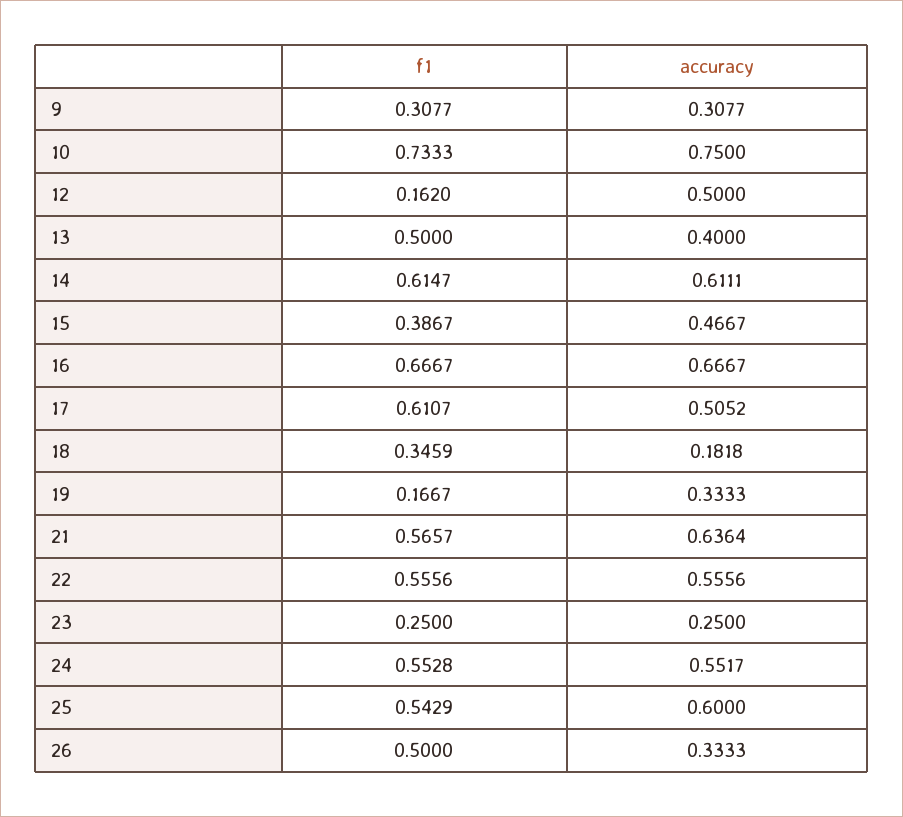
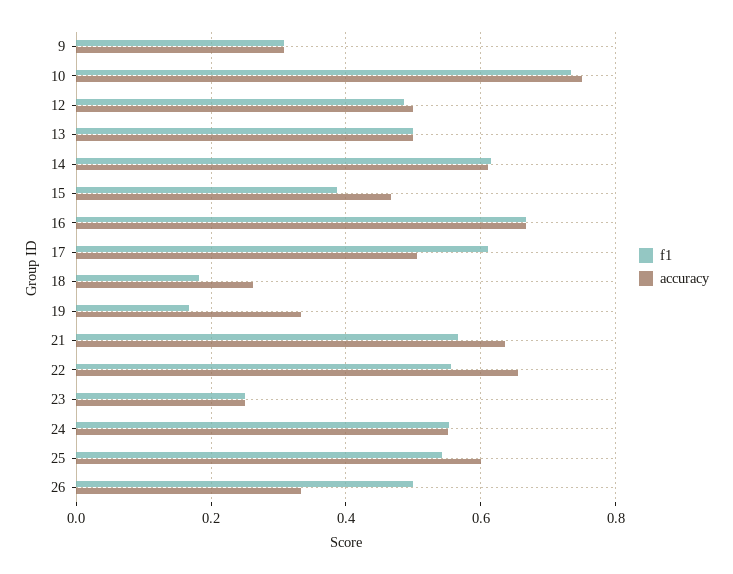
  {
    "f1": {
      "9": 0.3077,
      "10": 0.7333,
-     "12": 0.162,
+     "12": 0.48,
      "13": 0.5,
      "14": 0.6147,
      "15": 0.3867,
      "16": 0.6667,
      "17": 0.6107,
-     "18": 0.3459,
+     "18": 0.18,
      "19": 0.1667,
      "21": 0.5657,
      "22": 0.5556,
      "23": 0.25,
      "24": 0.5528,
      "25": 0.5429,
      "26": 0.5
    },
    "accuracy": {
      "9": 0.3077,
      "10": 0.75,
      "12": 0.5,
-     "13": 0.4,
+     "13": 0.5,
      "14": 0.6111,
      "15": 0.4667,
      "16": 0.6667,
      "17": 0.5052,
-     "18": 0.1818,
+     "18": 0.26,
      "19": 0.3333,
      "21": 0.6364,
-     "22": 0.5556,
+     "22": 0.66,
      "23": 0.25,
      "24": 0.5517,
      "25": 0.6,
      "26": 0.3333
    }
  }

